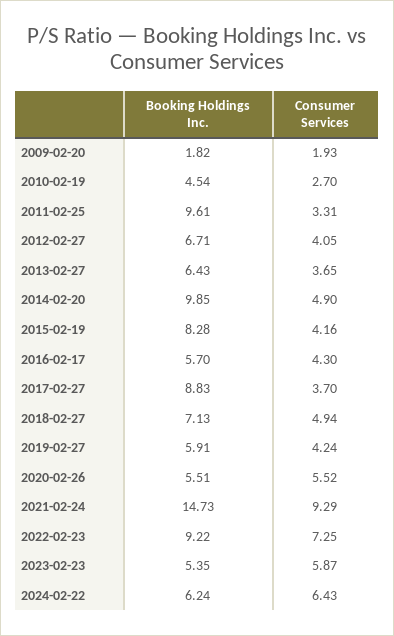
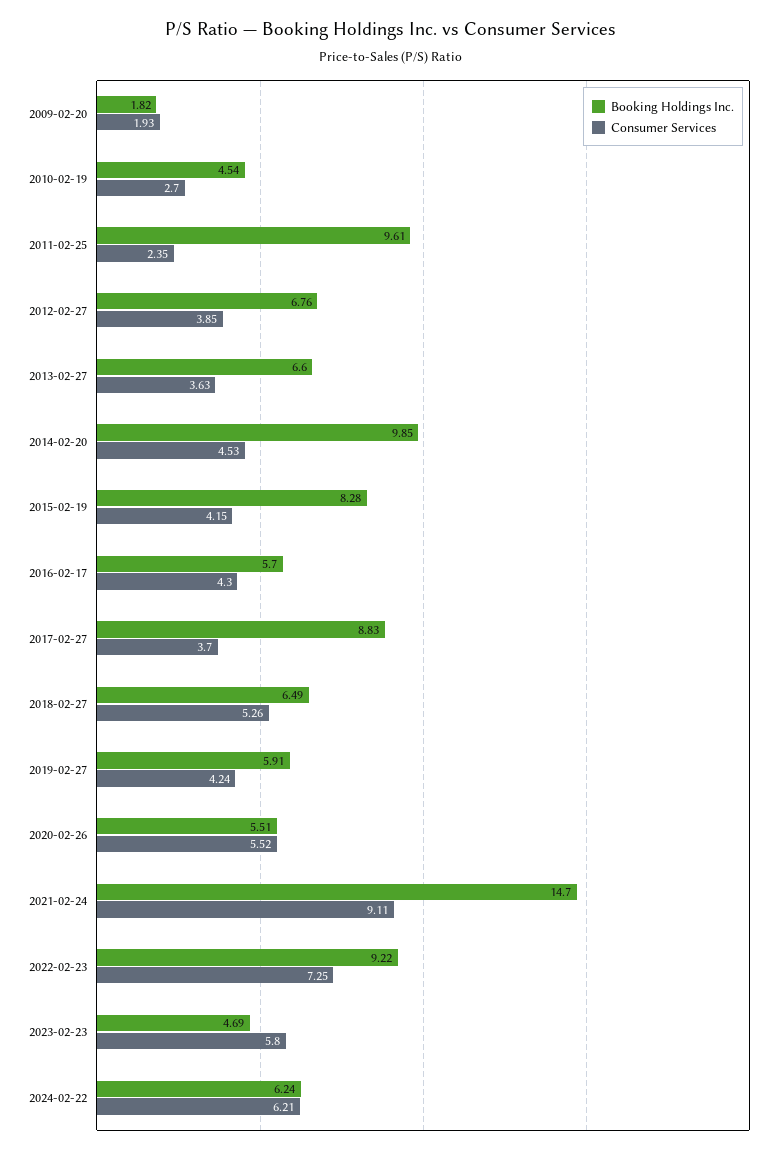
  {
    "Booking Holdings Inc.": {
      "2009-02-20": 1.82,
      "2010-02-19": 4.54,
      "2011-02-25": 9.61,
-     "2012-02-27": 6.71,
+     "2012-02-27": 6.76,
-     "2013-02-27": 6.43,
+     "2013-02-27": 6.6,
      "2014-02-20": 9.85,
      "2015-02-19": 8.28,
      "2016-02-17": 5.7,
      "2017-02-27": 8.83,
-     "2018-02-27": 7.13,
+     "2018-02-27": 6.49,
      "2019-02-27": 5.91,
      "2020-02-26": 5.51,
-     "2021-02-24": 14.73,
+     "2021-02-24": 14.7,
      "2022-02-23": 9.22,
-     "2023-02-23": 5.35,
+     "2023-02-23": 4.69,
      "2024-02-22": 6.24
    },
    "Consumer Services": {
      "2009-02-20": 1.93,
      "2010-02-19": 2.7,
-     "2011-02-25": 3.31,
+     "2011-02-25": 2.35,
-     "2012-02-27": 4.05,
+     "2012-02-27": 3.85,
-     "2013-02-27": 3.65,
+     "2013-02-27": 3.63,
-     "2014-02-20": 4.9,
+     "2014-02-20": 4.53,
-     "2015-02-19": 4.16,
+     "2015-02-19": 4.15,
      "2016-02-17": 4.3,
      "2017-02-27": 3.7,
-     "2018-02-27": 4.94,
+     "2018-02-27": 5.26,
      "2019-02-27": 4.24,
      "2020-02-26": 5.52,
-     "2021-02-24": 9.29,
+     "2021-02-24": 9.11,
      "2022-02-23": 7.25,
-     "2023-02-23": 5.87,
+     "2023-02-23": 5.8,
-     "2024-02-22": 6.43
+     "2024-02-22": 6.21
    }
  }

